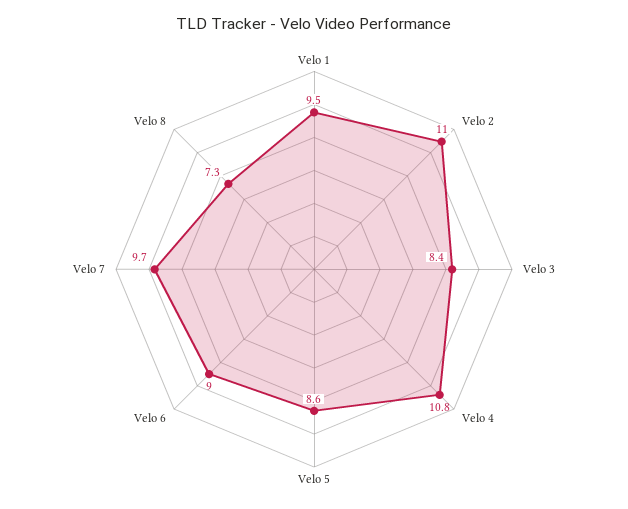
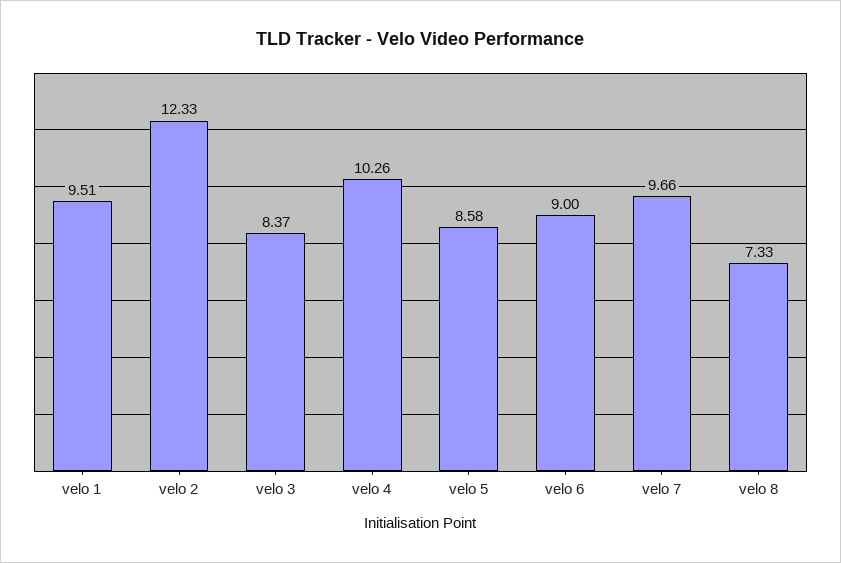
  {
    "Velo 1": 9.51,
-   "Velo 2": 11,
+   "Velo 2": 12.33,
    "Velo 3": 8.37,
-   "Velo 4": 10.8,
+   "Velo 4": 10.26,
    "Velo 5": 8.58,
    "Velo 6": 9,
    "Velo 7": 9.66,
    "Velo 8": 7.33
  }

